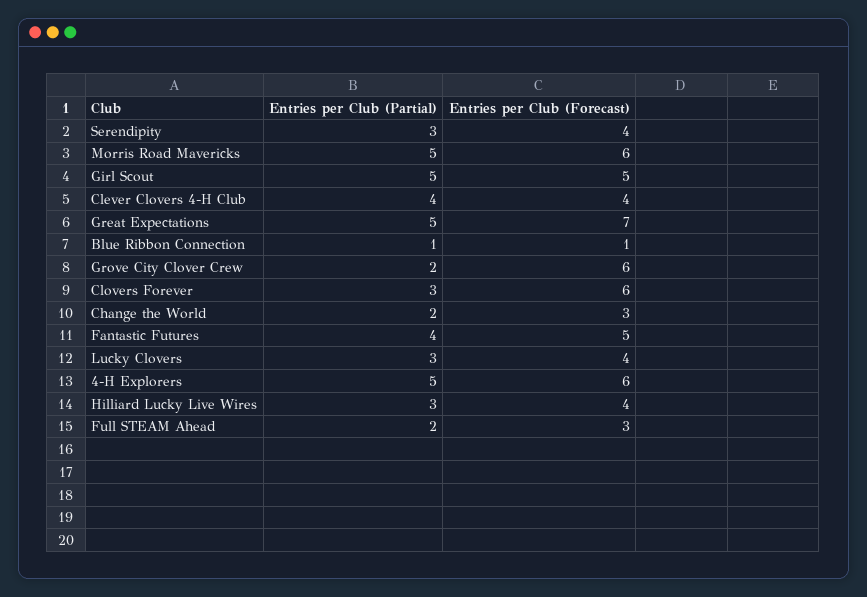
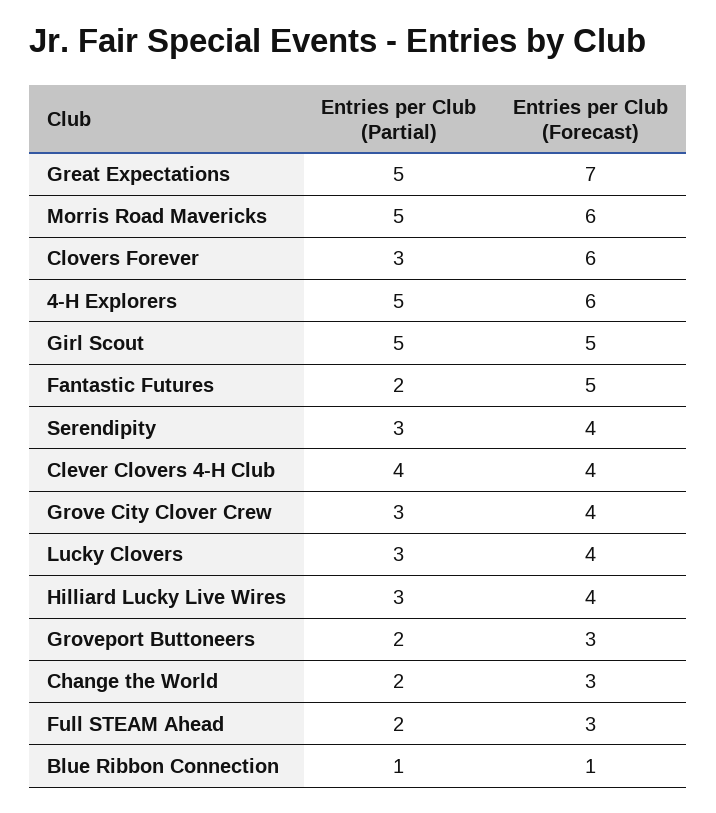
  {
    "Entries per Club (Partial)": {
      "Serendipity": 3,
      "Morris Road Mavericks": 5,
      "Girl Scout": 5,
      "Clever Clovers 4-H Club": 4,
      "Great Expectations": 5,
      "Blue Ribbon Connection": 1,
-     "Grove City Clover Crew": 2,
+     "Grove City Clover Crew": 3,
      "Clovers Forever": 3,
      "Change the World": 2,
-     "Fantastic Futures": 4,
+     "Fantastic Futures": 2,
      "Lucky Clovers": 3,
      "4-H Explorers": 5,
      "Hilliard Lucky Live Wires": 3,
-     "Full STEAM Ahead": 2
+     "Full STEAM Ahead": 2,
+     "Groveport Buttoneers": 2
    },
    "Entries per Club (Forecast)": {
      "Serendipity": 4,
      "Morris Road Mavericks": 6,
      "Girl Scout": 5,
      "Clever Clovers 4-H Club": 4,
      "Great Expectations": 7,
      "Blue Ribbon Connection": 1,
-     "Grove City Clover Crew": 6,
+     "Grove City Clover Crew": 4,
      "Clovers Forever": 6,
      "Change the World": 3,
      "Fantastic Futures": 5,
      "Lucky Clovers": 4,
      "4-H Explorers": 6,
      "Hilliard Lucky Live Wires": 4,
-     "Full STEAM Ahead": 3
+     "Full STEAM Ahead": 3,
+     "Groveport Buttoneers": 3
    }
  }

